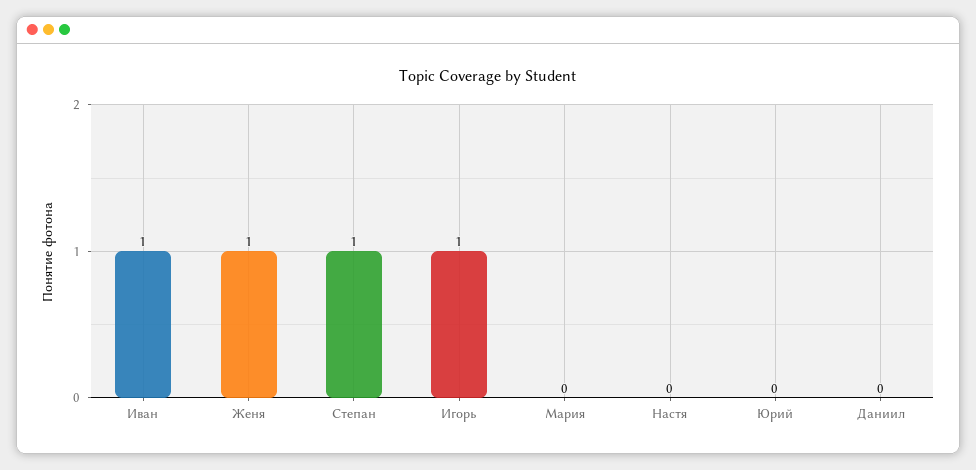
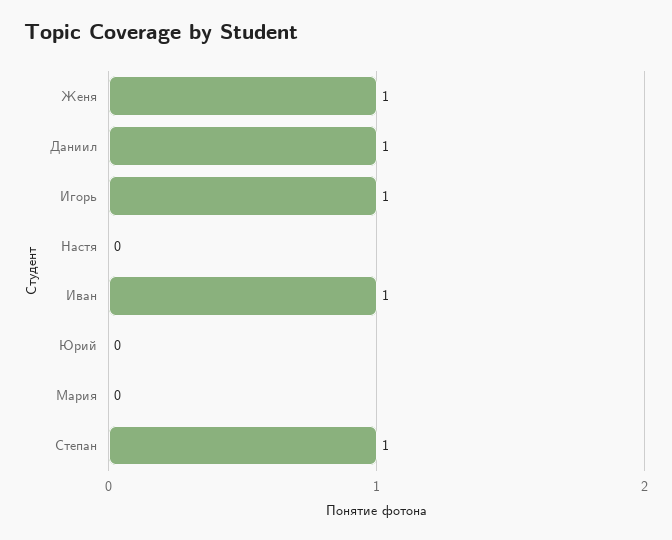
  {
    "Иван": 1,
    "Женя": 1,
    "Степан": 1,
    "Игорь": 1,
    "Мария": 0,
    "Настя": 0,
    "Юрий": 0,
-   "Даниил": 0
+   "Даниил": 1
  }

